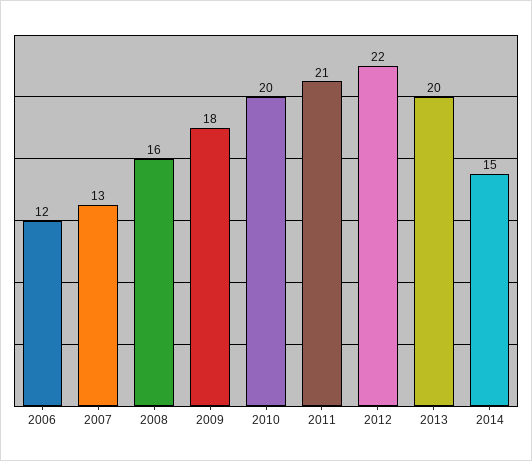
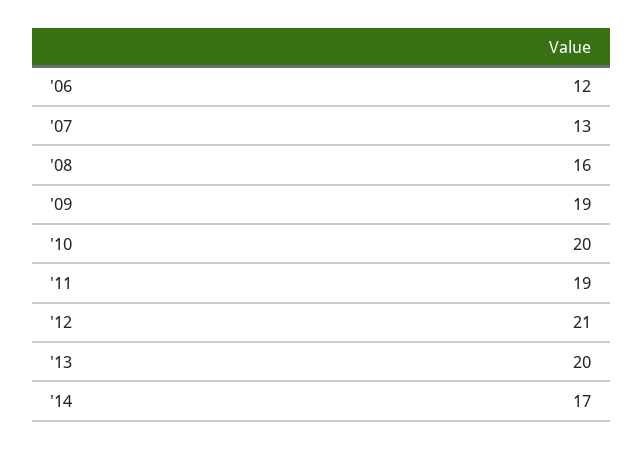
  {
    "2006": 12,
    "2007": 13,
    "2008": 16,
-   "2009": 18,
+   "2009": 19,
    "2010": 20,
-   "2011": 21,
+   "2011": 19,
-   "2012": 22,
+   "2012": 21,
    "2013": 20,
-   "2014": 15
+   "2014": 17
  }

